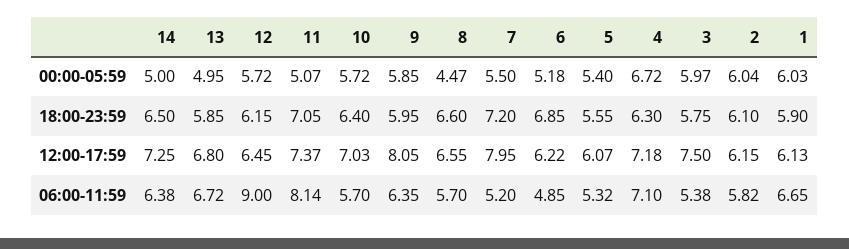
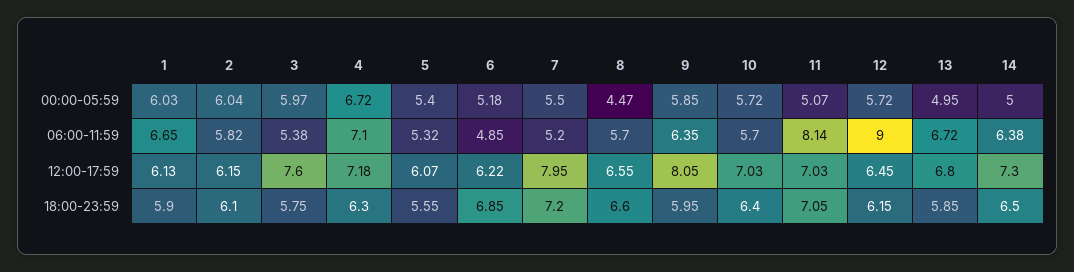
  {
    "14": {
      "00:00-05:59": 5,
      "18:00-23:59": 6.5,
-     "12:00-17:59": 7.25,
+     "12:00-17:59": 7.3,
      "06:00-11:59": 6.38
    },
    "13": {
      "00:00-05:59": 4.95,
      "18:00-23:59": 5.85,
      "12:00-17:59": 6.8,
      "06:00-11:59": 6.72
    },
    "12": {
      "00:00-05:59": 5.72,
      "18:00-23:59": 6.15,
      "12:00-17:59": 6.45,
      "06:00-11:59": 9
    },
    "11": {
      "00:00-05:59": 5.07,
      "18:00-23:59": 7.05,
-     "12:00-17:59": 7.37,
+     "12:00-17:59": 7.03,
      "06:00-11:59": 8.14
    },
    "10": {
      "00:00-05:59": 5.72,
      "18:00-23:59": 6.4,
      "12:00-17:59": 7.03,
      "06:00-11:59": 5.7
    },
    "9": {
      "00:00-05:59": 5.85,
      "18:00-23:59": 5.95,
      "12:00-17:59": 8.05,
      "06:00-11:59": 6.35
    },
    "8": {
      "00:00-05:59": 4.47,
      "18:00-23:59": 6.6,
      "12:00-17:59": 6.55,
      "06:00-11:59": 5.7
    },
    "7": {
      "00:00-05:59": 5.5,
      "18:00-23:59": 7.2,
      "12:00-17:59": 7.95,
      "06:00-11:59": 5.2
    },
    "6": {
      "00:00-05:59": 5.18,
      "18:00-23:59": 6.85,
      "12:00-17:59": 6.22,
      "06:00-11:59": 4.85
    },
    "5": {
      "00:00-05:59": 5.4,
      "18:00-23:59": 5.55,
      "12:00-17:59": 6.07,
      "06:00-11:59": 5.32
    },
    "4": {
      "00:00-05:59": 6.72,
      "18:00-23:59": 6.3,
      "12:00-17:59": 7.18,
      "06:00-11:59": 7.1
    },
    "3": {
      "00:00-05:59": 5.97,
      "18:00-23:59": 5.75,
-     "12:00-17:59": 7.5,
+     "12:00-17:59": 7.6,
      "06:00-11:59": 5.38
    },
    "2": {
      "00:00-05:59": 6.04,
      "18:00-23:59": 6.1,
      "12:00-17:59": 6.15,
      "06:00-11:59": 5.82
    },
    "1": {
      "00:00-05:59": 6.03,
      "18:00-23:59": 5.9,
      "12:00-17:59": 6.13,
      "06:00-11:59": 6.65
    }
  }

